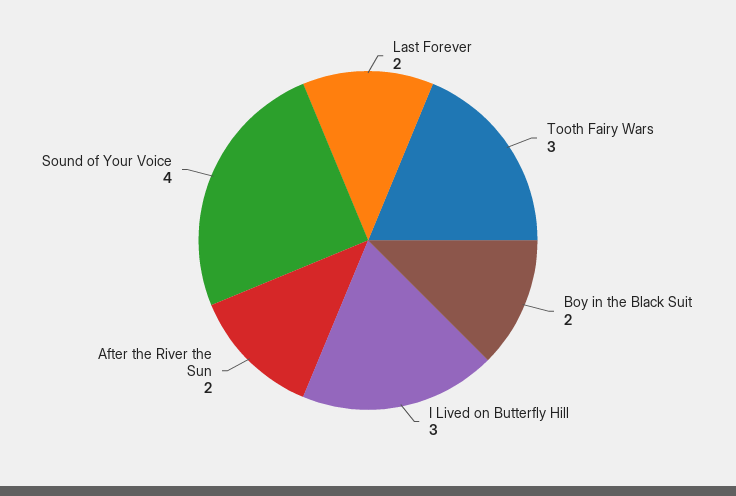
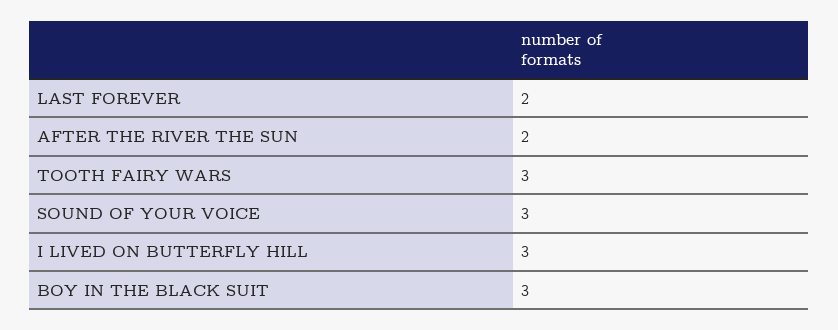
  {
    "Last Forever": 2,
    "Tooth Fairy Wars": 3,
-   "Boy in the Black Suit": 2,
+   "Boy in the Black Suit": 3,
    "I Lived on Butterfly Hill": 3,
    "After the River the Sun": 2,
-   "Sound of Your Voice": 4
+   "Sound of Your Voice": 3
  }

